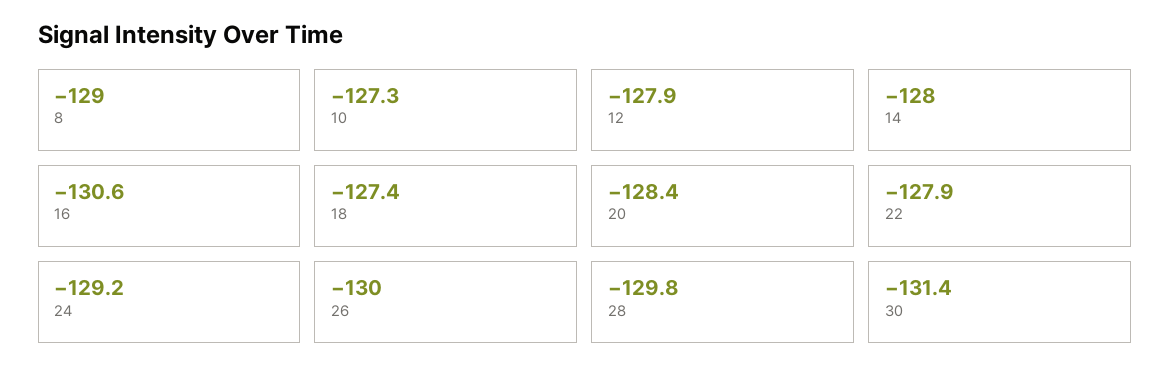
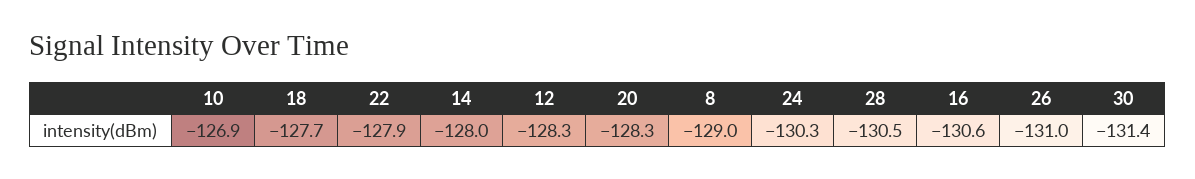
  {
    "8": -129,
-   "10": -127.3,
+   "10": -126.9,
-   "12": -127.9,
+   "12": -128.3,
    "14": -128,
    "16": -130.6,
-   "18": -127.4,
+   "18": -127.7,
-   "20": -128.4,
+   "20": -128.3,
    "22": -127.9,
-   "24": -129.2,
+   "24": -130.3,
-   "26": -130,
+   "26": -131,
-   "28": -129.8,
+   "28": -130.5,
    "30": -131.4
  }

